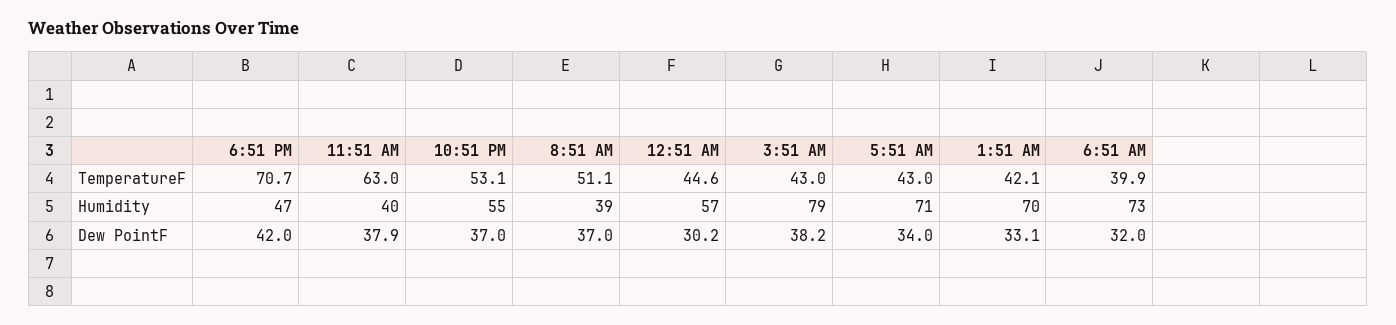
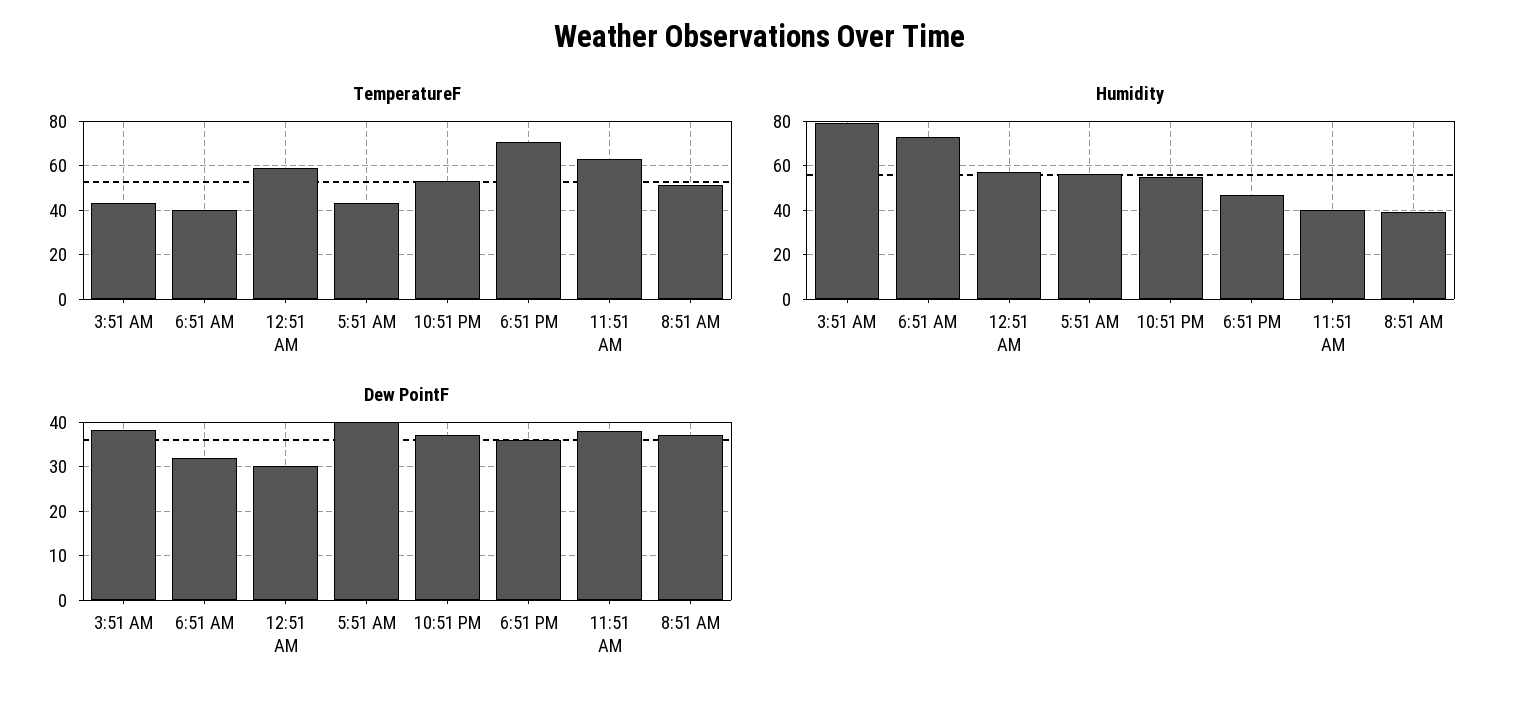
  {
    "TemperatureF": {
      "6:51 PM": 70.7,
      "11:51 AM": 63,
      "10:51 PM": 53.1,
      "8:51 AM": 51.1,
-     "12:51 AM": 44.6,
+     "12:51 AM": 60,
      "3:51 AM": 43,
      "5:51 AM": 43,
-     "1:51 AM": 42.1,
      "6:51 AM": 39.9
    },
    "Humidity": {
      "6:51 PM": 47,
      "11:51 AM": 40,
      "10:51 PM": 55,
      "8:51 AM": 39,
      "12:51 AM": 57,
      "3:51 AM": 79,
-     "5:51 AM": 71,
+     "5:51 AM": 55,
-     "1:51 AM": 70,
      "6:51 AM": 73
    },
    "Dew PointF": {
-     "6:51 PM": 42,
+     "6:51 PM": 36,
      "11:51 AM": 37.9,
      "10:51 PM": 37,
      "8:51 AM": 37,
      "12:51 AM": 30.2,
      "3:51 AM": 38.2,
-     "5:51 AM": 34,
+     "5:51 AM": 40,
-     "1:51 AM": 33.1,
      "6:51 AM": 32
    }
  }

